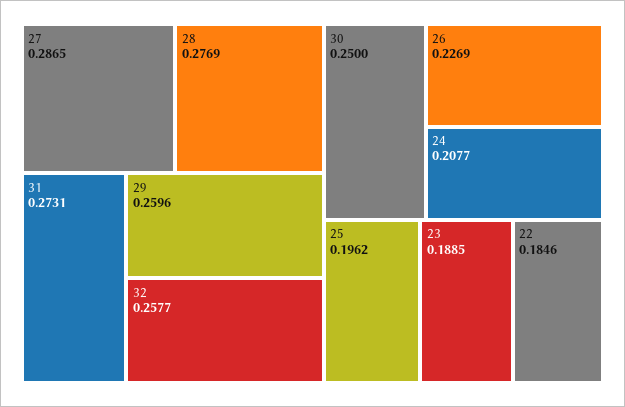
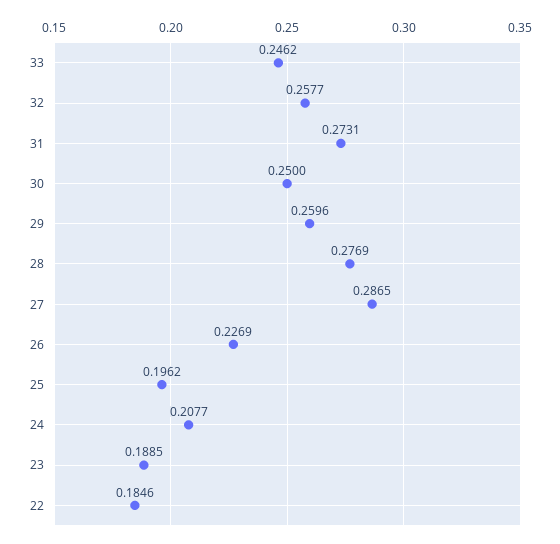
  {
    "27": 0.2865,
    "28": 0.2769,
    "31": 0.2731,
    "29": 0.2596,
    "32": 0.2577,
    "30": 0.25,
    "26": 0.2269,
    "24": 0.2077,
    "25": 0.1962,
    "23": 0.1885,
-   "22": 0.1846
+   "22": 0.1846,
+   "33": 0.2462
  }

